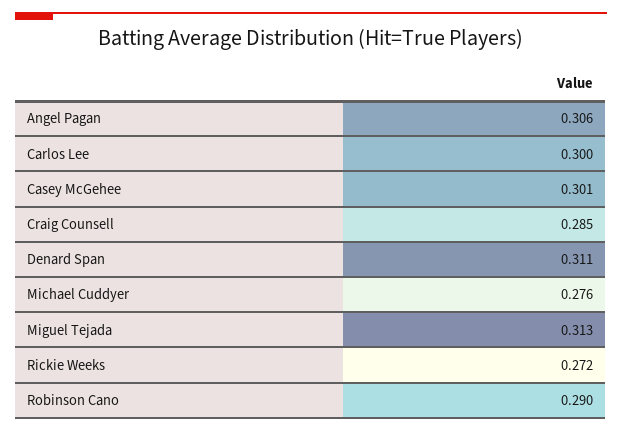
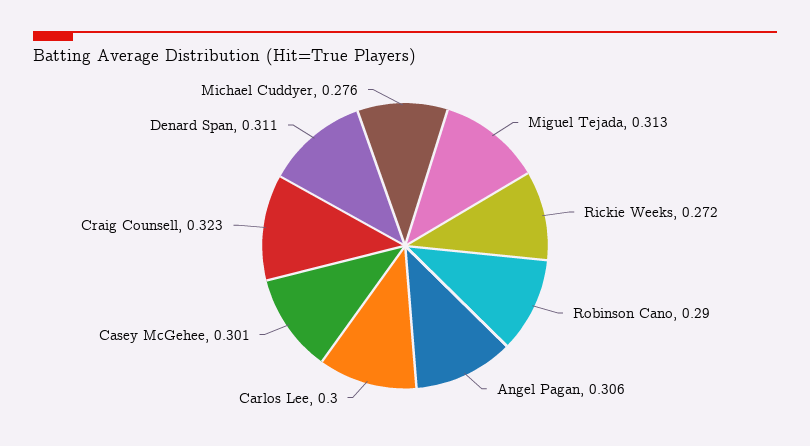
  {
    "Angel Pagan": 0.306,
    "Carlos Lee": 0.3,
    "Casey McGehee": 0.301,
-   "Craig Counsell": 0.285,
+   "Craig Counsell": 0.323,
    "Denard Span": 0.311,
    "Michael Cuddyer": 0.276,
    "Miguel Tejada": 0.313,
    "Rickie Weeks": 0.272,
    "Robinson Cano": 0.29
  }

